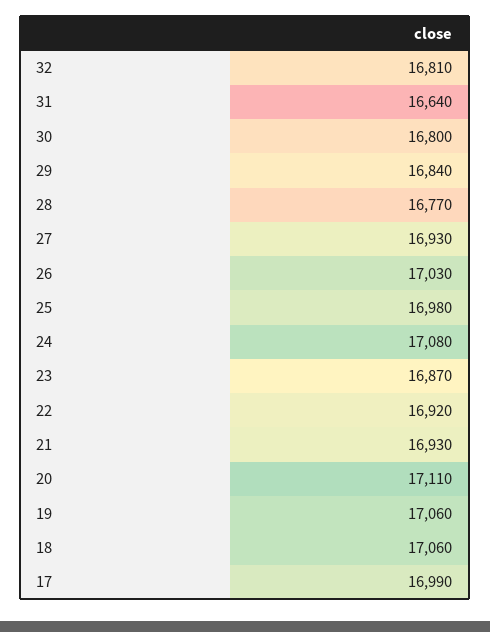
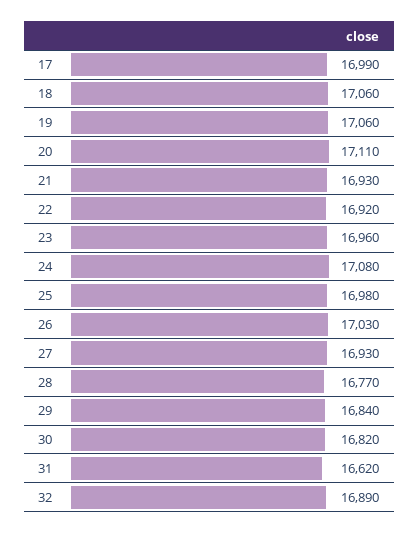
  {
-   "32": 16810,
+   "32": 16890,
-   "31": 16640,
+   "31": 16620,
-   "30": 16800,
+   "30": 16820,
    "29": 16840,
    "28": 16770,
    "27": 16930,
    "26": 17030,
    "25": 16980,
    "24": 17080,
-   "23": 16870,
+   "23": 16960,
    "22": 16920,
    "21": 16930,
    "20": 17110,
    "19": 17060,
    "18": 17060,
    "17": 16990
  }

